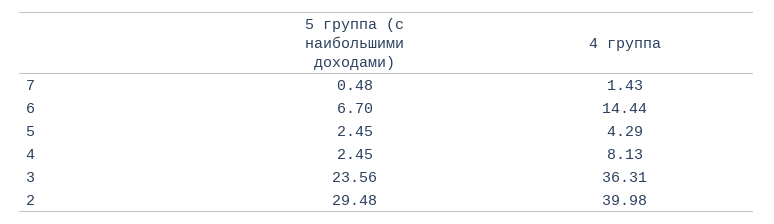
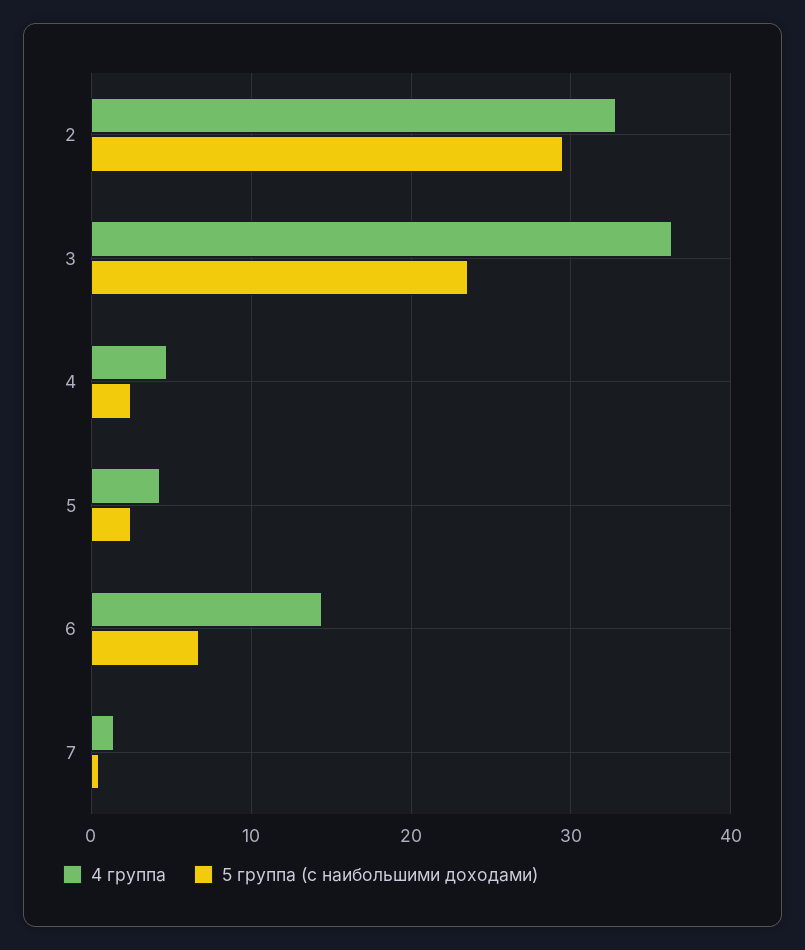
  {
    "5 группа (с наибольшими доходами)": {
      "7": 0.48,
      "6": 6.7,
      "5": 2.45,
      "4": 2.45,
      "3": 23.56,
      "2": 29.48
    },
    "4 группа": {
      "7": 1.43,
      "6": 14.44,
      "5": 4.29,
-     "4": 8.13,
+     "4": 5,
      "3": 36.31,
-     "2": 39.98
+     "2": 33
    }
  }

